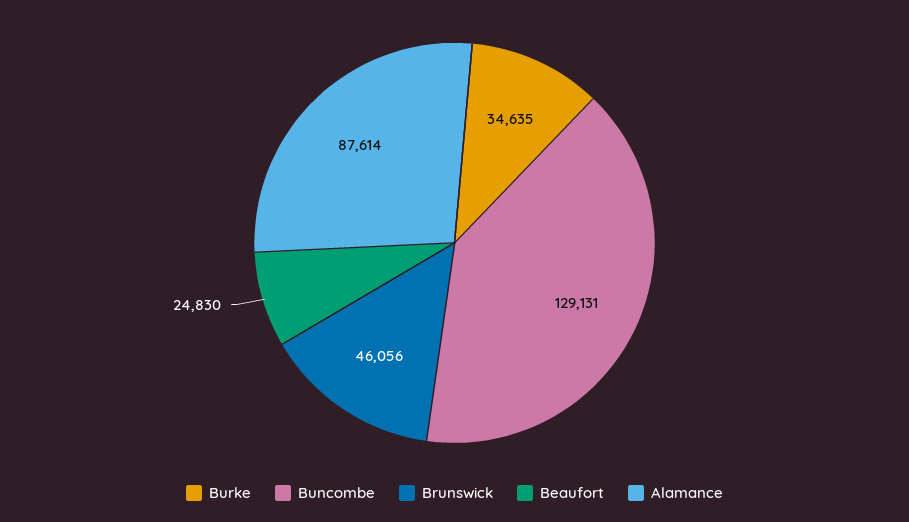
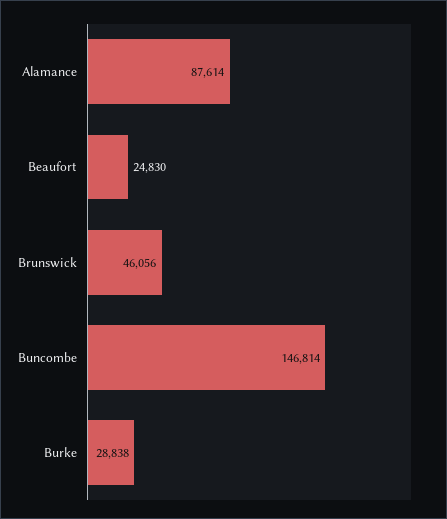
  {
-   "Burke": 34635,
+   "Burke": 28838,
-   "Buncombe": 129131,
+   "Buncombe": 146814,
    "Brunswick": 46056,
    "Beaufort": 24830,
    "Alamance": 87614
  }

